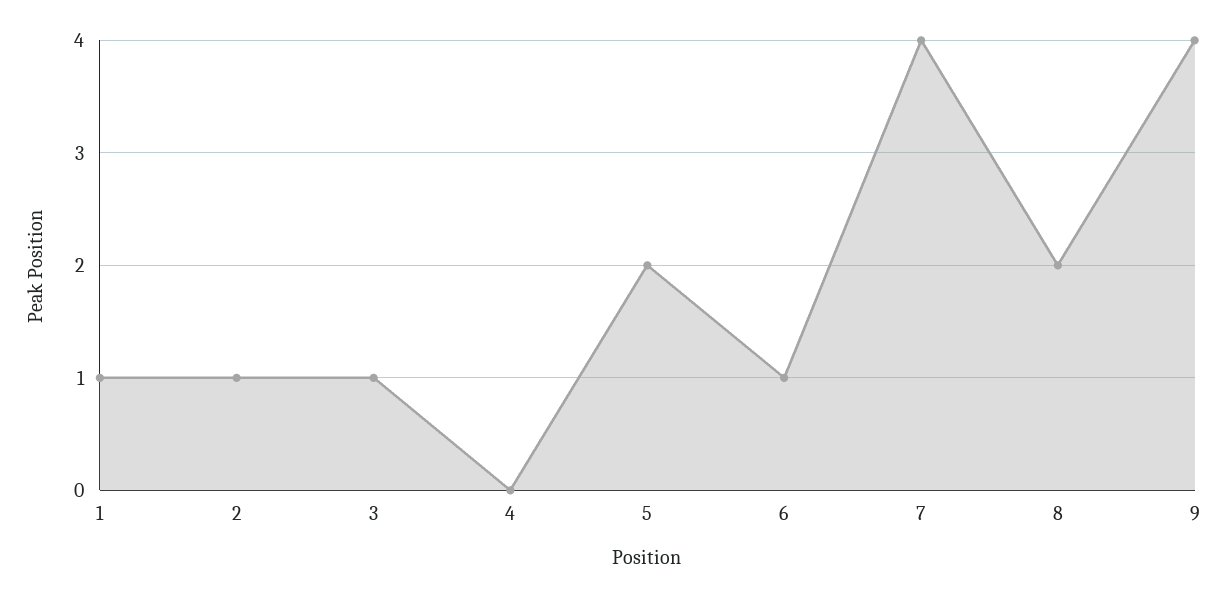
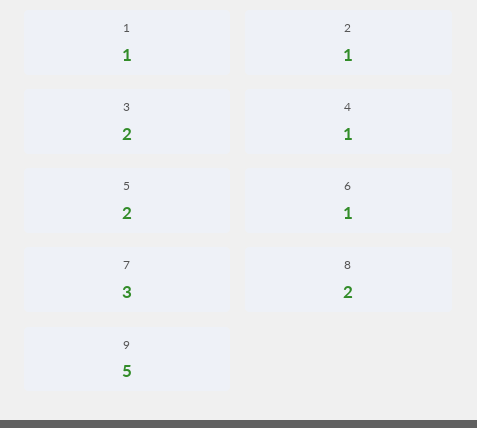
  {
    "1": 1,
    "2": 1,
-   "3": 1,
+   "3": 2,
-   "4": 0,
+   "4": 1,
    "5": 2,
    "6": 1,
-   "7": 4,
+   "7": 3,
    "8": 2,
-   "9": 4
+   "9": 5
  }

